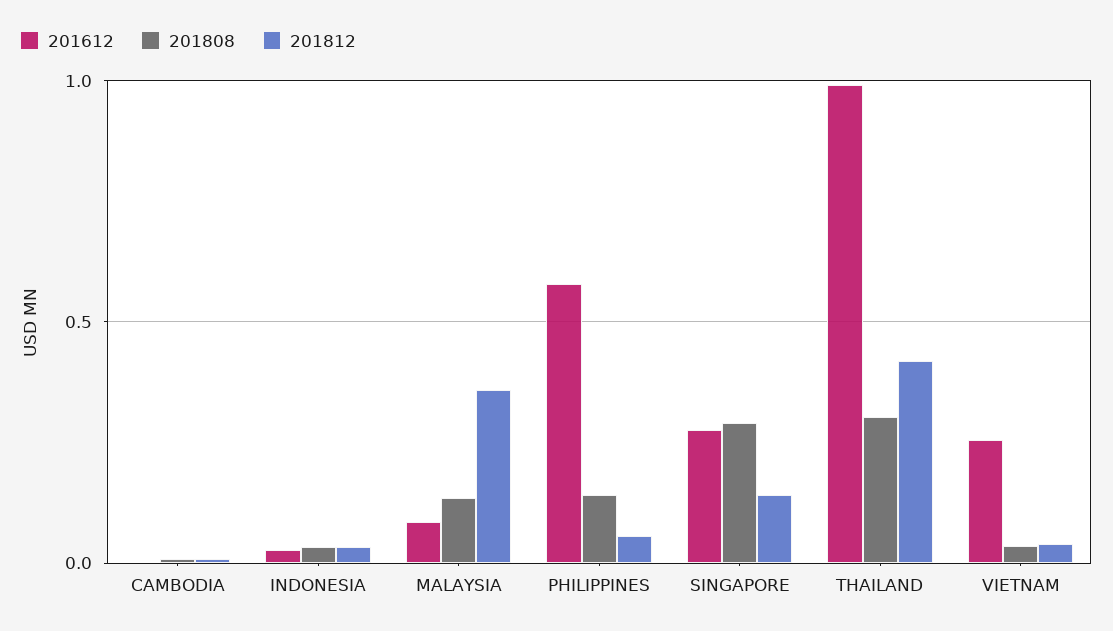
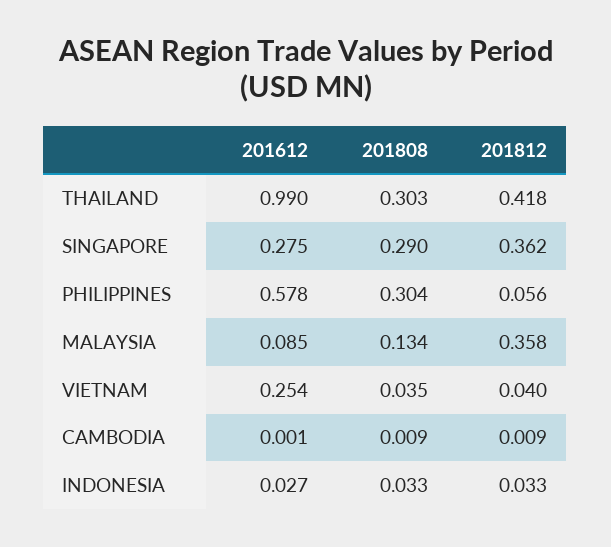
  {
    "201612": {
      "CAMBODIA": 0.001,
      "INDONESIA": 0.027,
      "MALAYSIA": 0.085,
      "PHILIPPINES": 0.578,
      "SINGAPORE": 0.275,
      "THAILAND": 0.99,
      "VIETNAM": 0.254
    },
    "201808": {
      "CAMBODIA": 0.009,
      "INDONESIA": 0.033,
      "MALAYSIA": 0.134,
-     "PHILIPPINES": 0.15,
+     "PHILIPPINES": 0.304,
      "SINGAPORE": 0.29,
      "THAILAND": 0.303,
      "VIETNAM": 0.035
    },
    "201812": {
      "CAMBODIA": 0.009,
      "INDONESIA": 0.033,
      "MALAYSIA": 0.358,
      "PHILIPPINES": 0.056,
-     "SINGAPORE": 0.15,
+     "SINGAPORE": 0.362,
      "THAILAND": 0.418,
      "VIETNAM": 0.04
    }
  }

